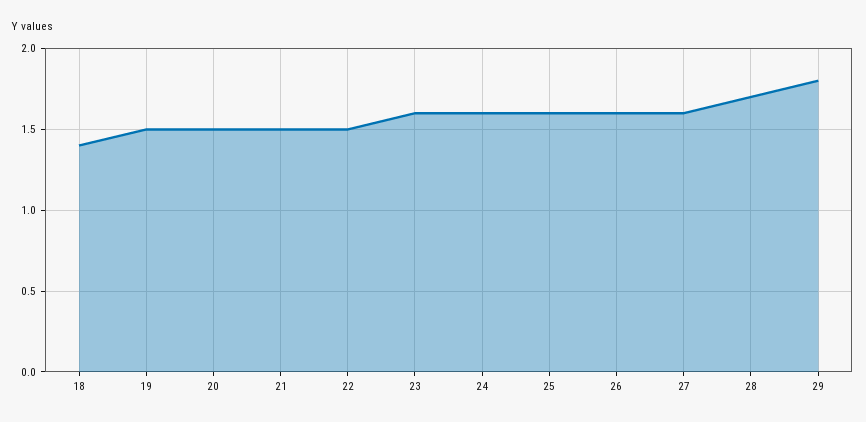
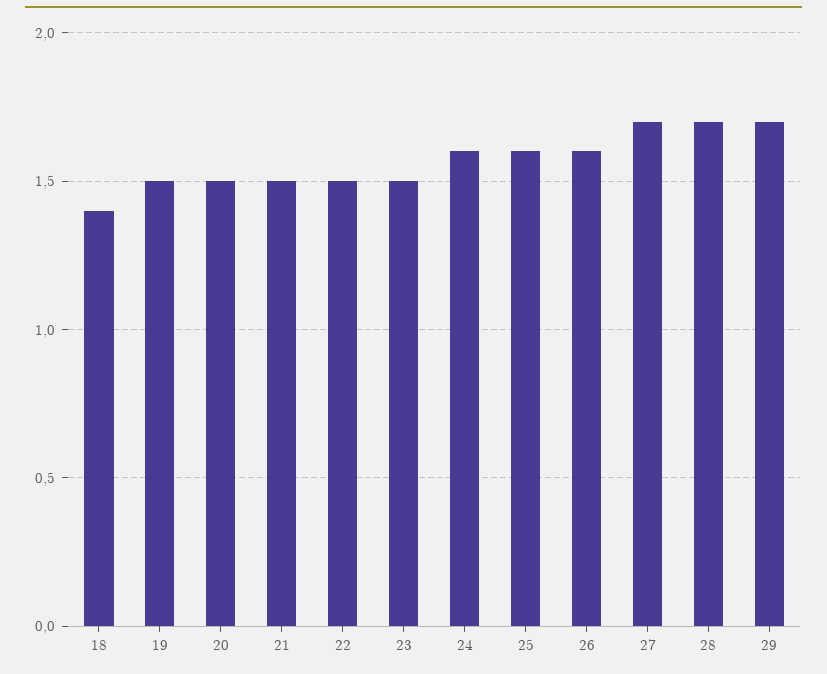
  {
    "18": 1.4,
    "19": 1.5,
    "20": 1.5,
    "21": 1.5,
    "22": 1.5,
-   "23": 1.6,
+   "23": 1.5,
    "24": 1.6,
    "25": 1.6,
    "26": 1.6,
-   "27": 1.6,
+   "27": 1.7,
    "28": 1.7,
-   "29": 1.8
+   "29": 1.7
  }

